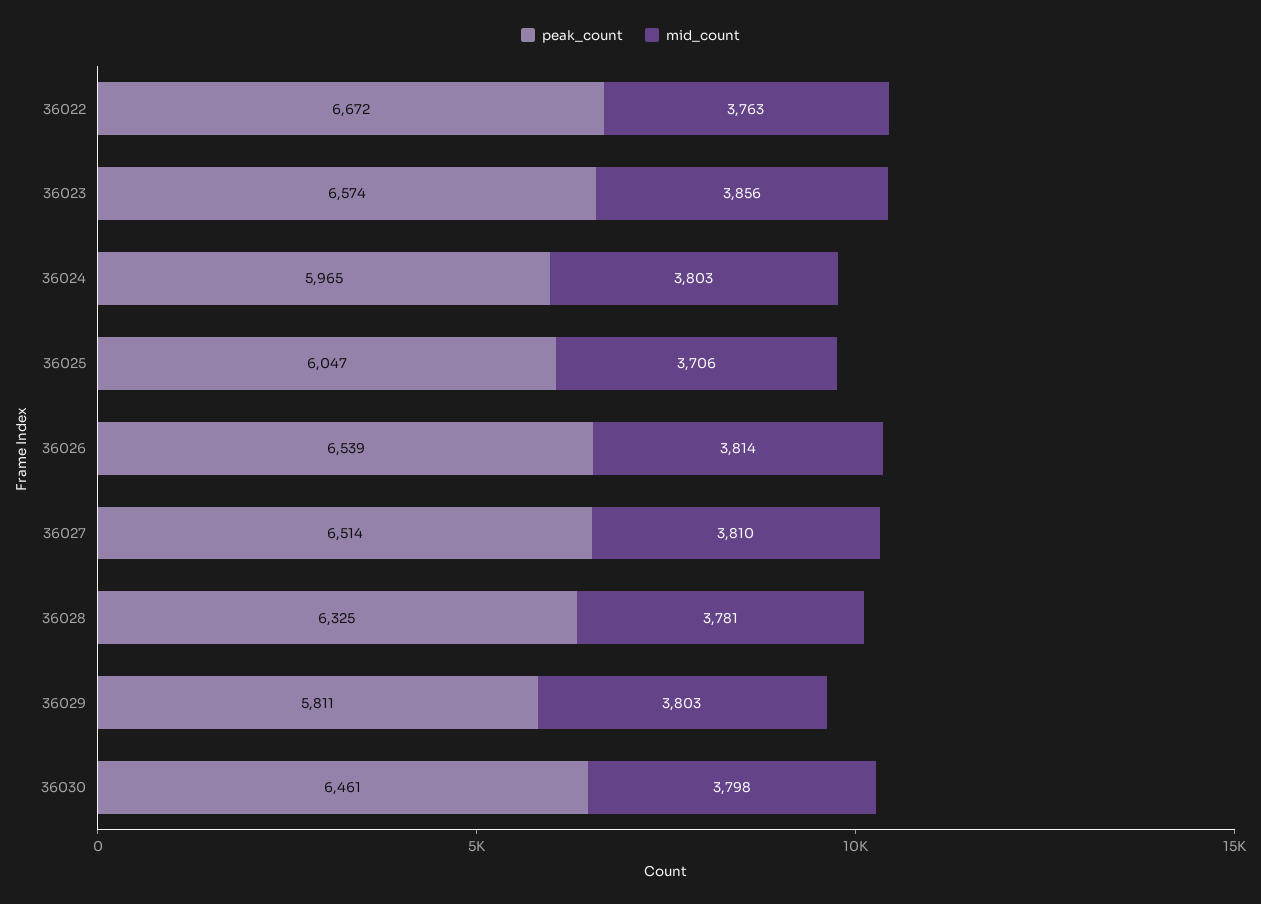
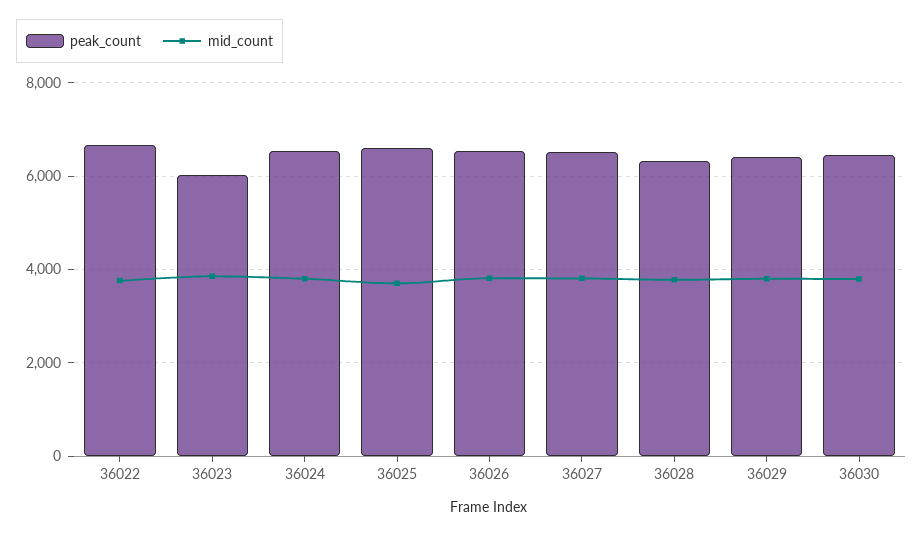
  {
    "peak_count": {
      "36022": 6672,
-     "36023": 6574,
+     "36023": 6000,
-     "36024": 5965,
+     "36024": 6600,
-     "36025": 6047,
+     "36025": 6600,
      "36026": 6539,
      "36027": 6514,
      "36028": 6325,
-     "36029": 5811,
+     "36029": 6400,
      "36030": 6461
    },
    "mid_count": {
      "36022": 3763,
      "36023": 3856,
      "36024": 3803,
      "36025": 3706,
      "36026": 3814,
      "36027": 3810,
      "36028": 3781,
      "36029": 3803,
      "36030": 3798
    }
  }

